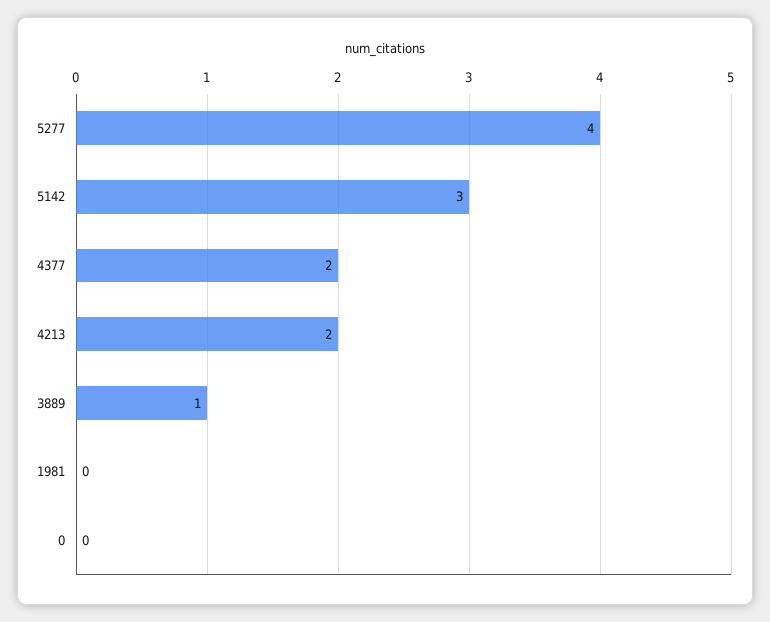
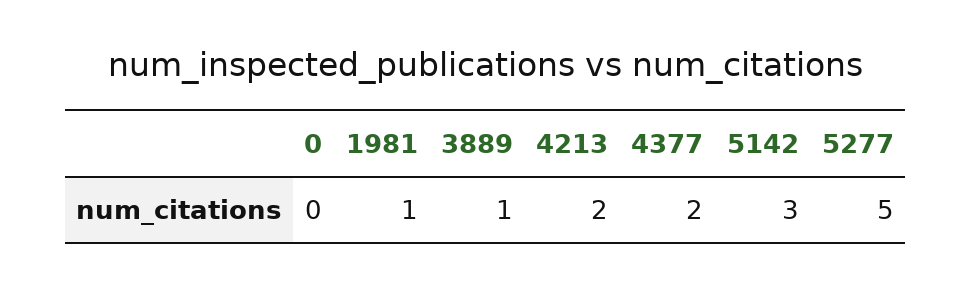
  {
-   "5277": 4,
+   "5277": 5,
    "5142": 3,
    "4377": 2,
    "4213": 2,
    "3889": 1,
-   "1981": 0,
+   "1981": 1,
    "0": 0
  }

